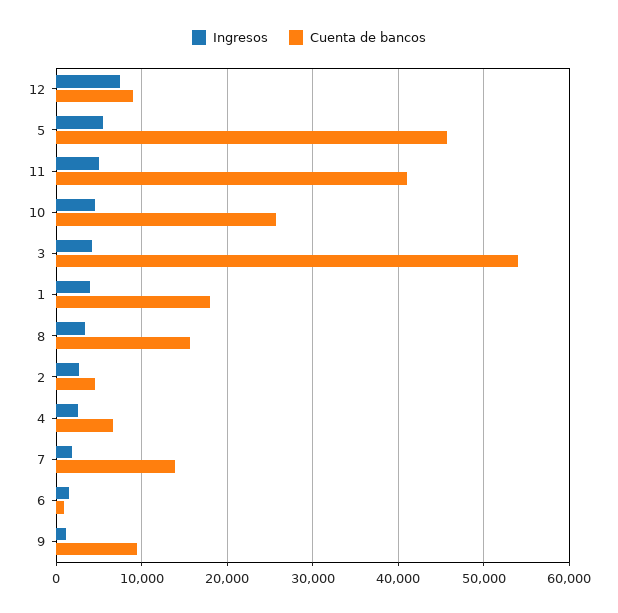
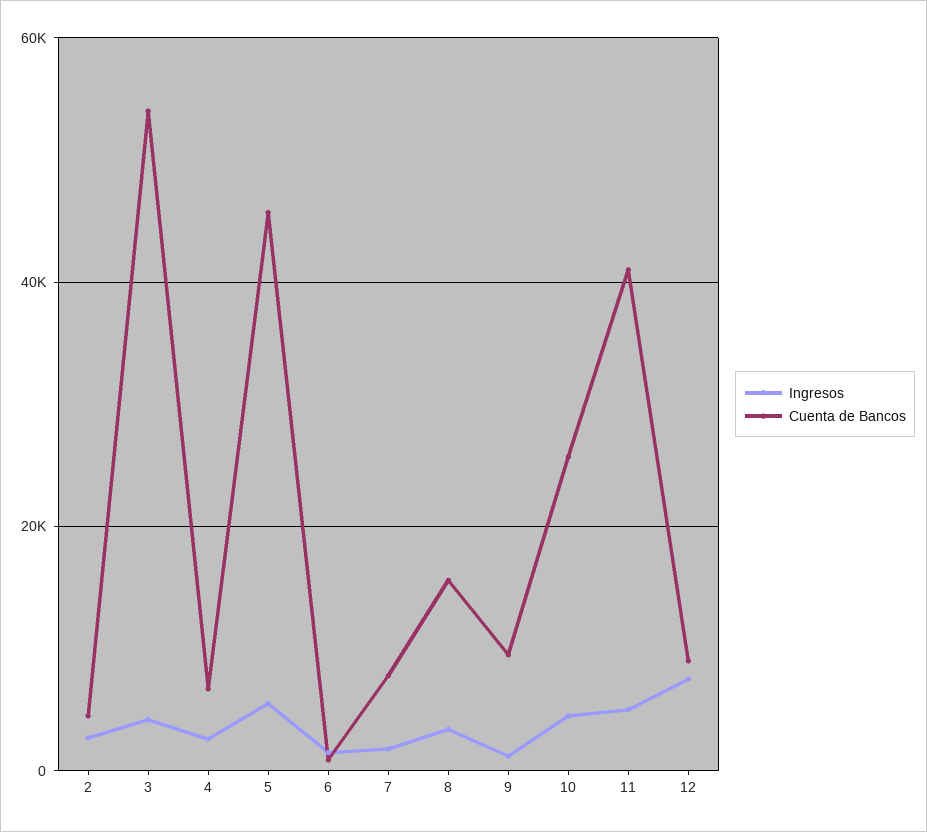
  {
    "Ingresos": {
      "12": 8000,
      "5": 6000,
      "11": 5000,
      "10": 5000,
      "3": 4000,
-     "1": 4000,
      "8": 3000,
      "2": 3000,
      "4": 3000,
      "7": 2000,
      "6": 2000,
      "9": 1000
    },
    "Cuenta de bancos": {
      "12": 9000,
      "5": 46000,
      "11": 41000,
      "10": 26000,
      "3": 54000,
-     "1": 18000,
      "8": 16000,
      "2": 5000,
      "4": 7000,
-     "7": 14000,
+     "7": 8000,
      "6": 1000,
      "9": 10000
    }
  }

